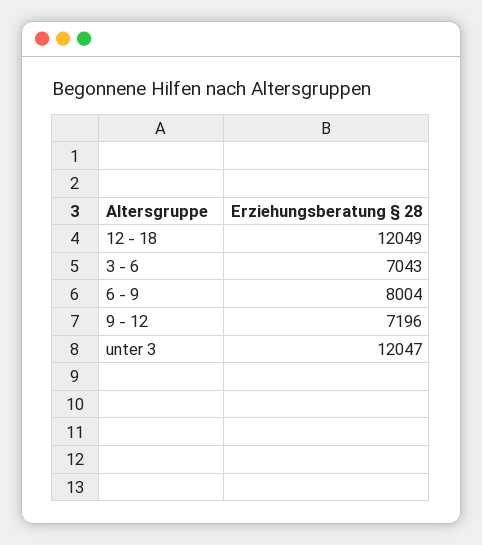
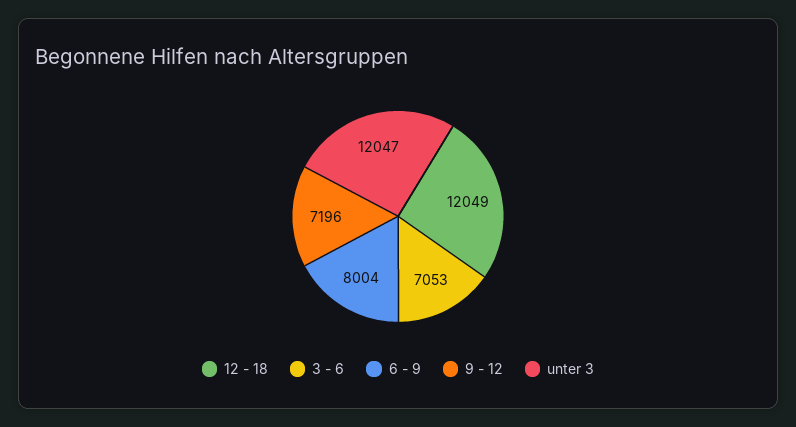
  {
    "12 - 18": 12049,
-   "3 - 6": 7043,
+   "3 - 6": 7053,
    "6 - 9": 8004,
    "9 - 12": 7196,
    "unter 3": 12047
  }

